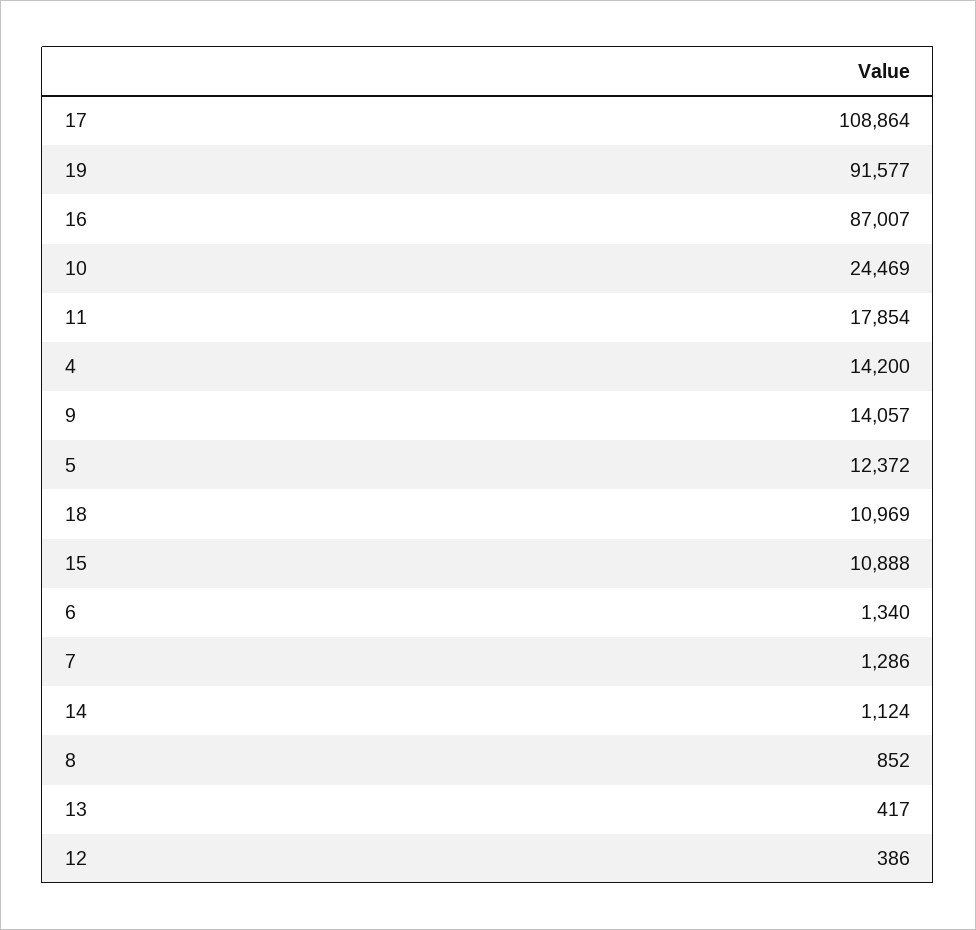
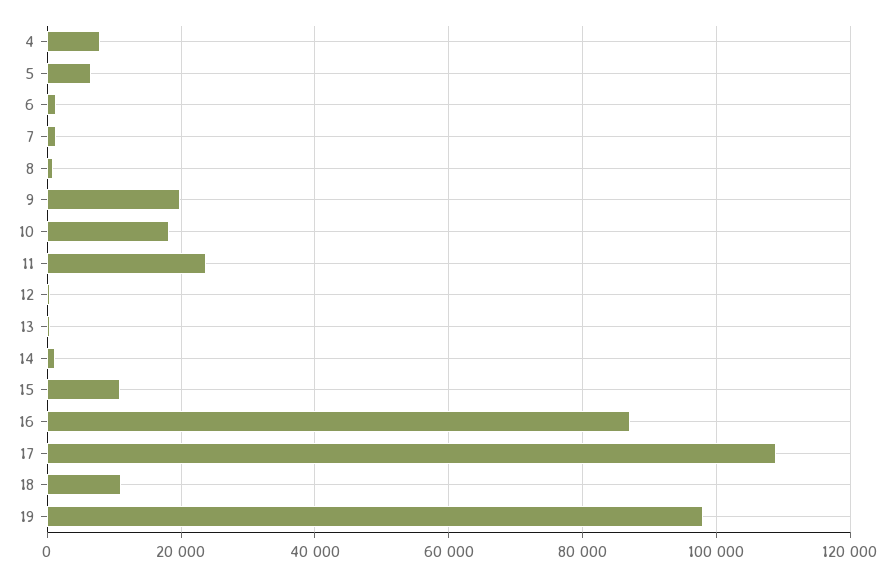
  {
    "17": 108864,
-   "19": 91577,
+   "19": 98000,
    "16": 87007,
-   "10": 24469,
+   "10": 18000,
-   "11": 17854,
+   "11": 24000,
-   "4": 14200,
+   "4": 8000,
-   "9": 14057,
+   "9": 20000,
-   "5": 12372,
+   "5": 6000,
    "18": 10969,
    "15": 10888,
    "6": 1340,
    "7": 1286,
    "14": 1124,
    "8": 852,
    "13": 417,
    "12": 386
  }

